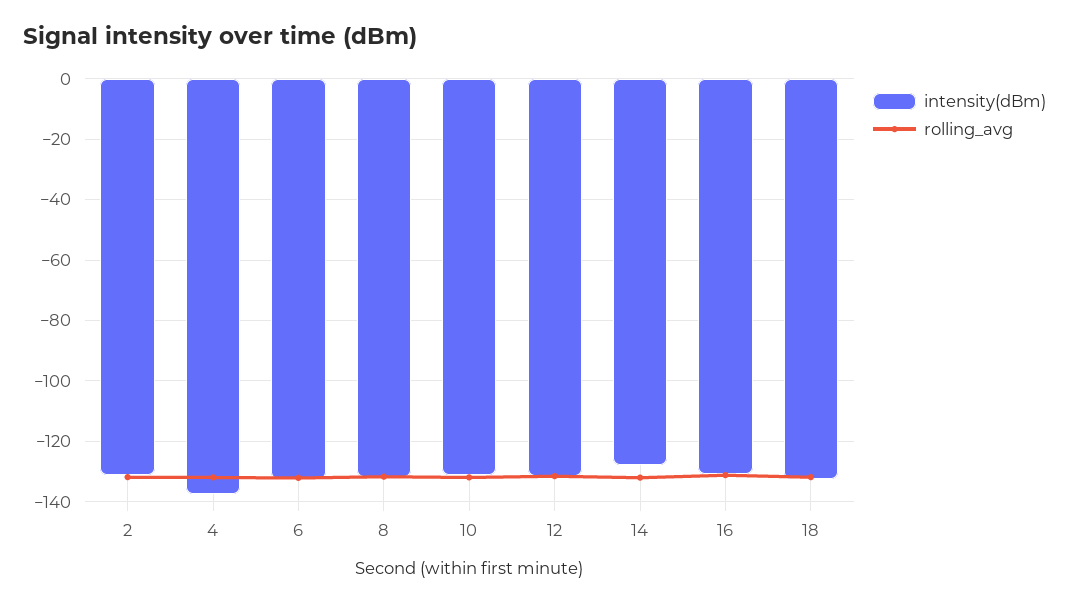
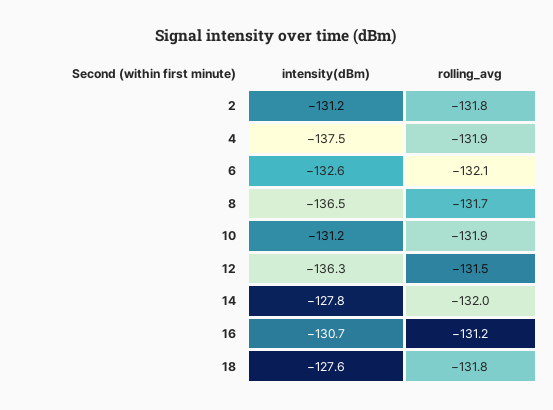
  {
    "intensity(dBm)": {
      "2": -131.2,
      "4": -137.5,
      "6": -132.6,
-     "8": -132,
+     "8": -136.5,
      "10": -131.2,
-     "12": -132,
+     "12": -136.3,
      "14": -127.8,
      "16": -130.7,
-     "18": -132
+     "18": -127.6
    },
    "rolling_avg": {
      "2": -131.8,
      "4": -131.9,
      "6": -132.1,
      "8": -131.7,
      "10": -131.9,
      "12": -131.5,
      "14": -132,
      "16": -131.2,
      "18": -131.8
    }
  }

